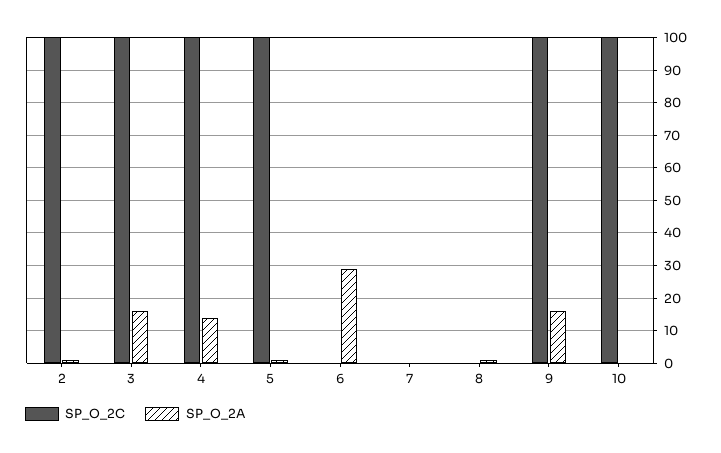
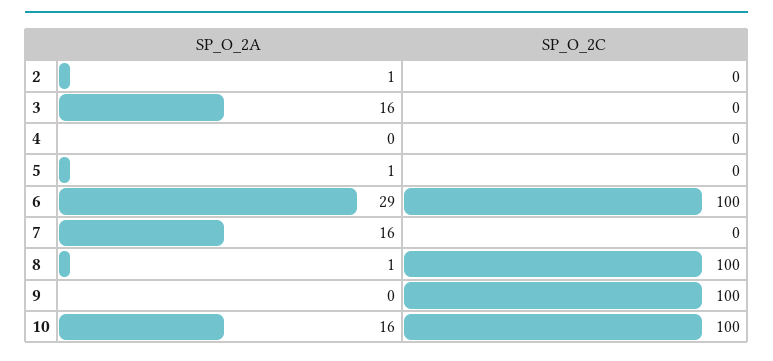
  {
    "SP_O_2C": {
-     "2": 100,
+     "2": 0,
-     "3": 100,
+     "3": 0,
-     "4": 100,
+     "4": 0,
-     "5": 100,
+     "5": 0,
-     "6": 0,
+     "6": 100,
      "7": 0,
-     "8": 0,
+     "8": 100,
      "9": 100,
      "10": 100
    },
    "SP_O_2A": {
      "2": 1,
      "3": 16,
-     "4": 15,
+     "4": 0,
      "5": 1,
      "6": 29,
-     "7": 0,
+     "7": 16,
      "8": 1,
-     "9": 15,
+     "9": 0,
-     "10": 0
+     "10": 16
    }
  }

